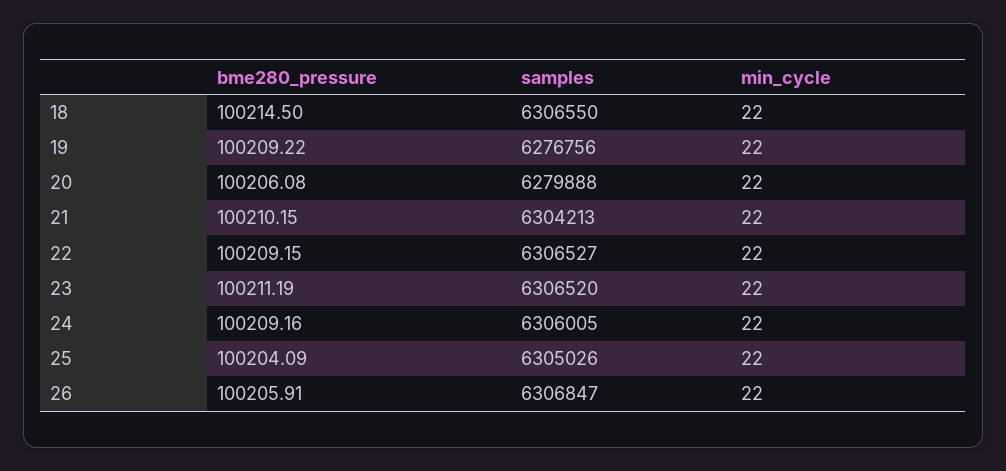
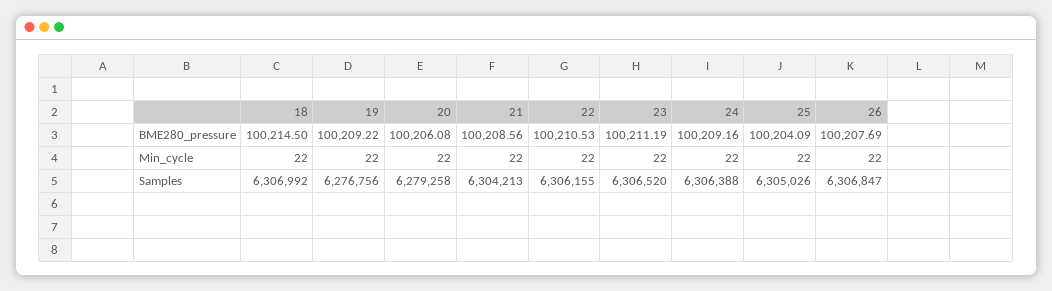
  {
    "bme280_pressure": {
      "18": 100214.5,
      "19": 100209.22,
      "20": 100206.08,
-     "21": 100210.15,
+     "21": 100208.56,
-     "22": 100209.15,
+     "22": 100210.53,
      "23": 100211.19,
      "24": 100209.16,
      "25": 100204.09,
-     "26": 100205.91
+     "26": 100207.69
    },
    "samples": {
-     "18": 6306550,
+     "18": 6306992,
      "19": 6276756,
-     "20": 6279888,
+     "20": 6279258,
      "21": 6304213,
-     "22": 6306527,
+     "22": 6306155,
      "23": 6306520,
-     "24": 6306005,
+     "24": 6306388,
      "25": 6305026,
      "26": 6306847
    },
    "min_cycle": {
      "18": 22,
      "19": 22,
      "20": 22,
      "21": 22,
      "22": 22,
      "23": 22,
      "24": 22,
      "25": 22,
      "26": 22
    }
  }

